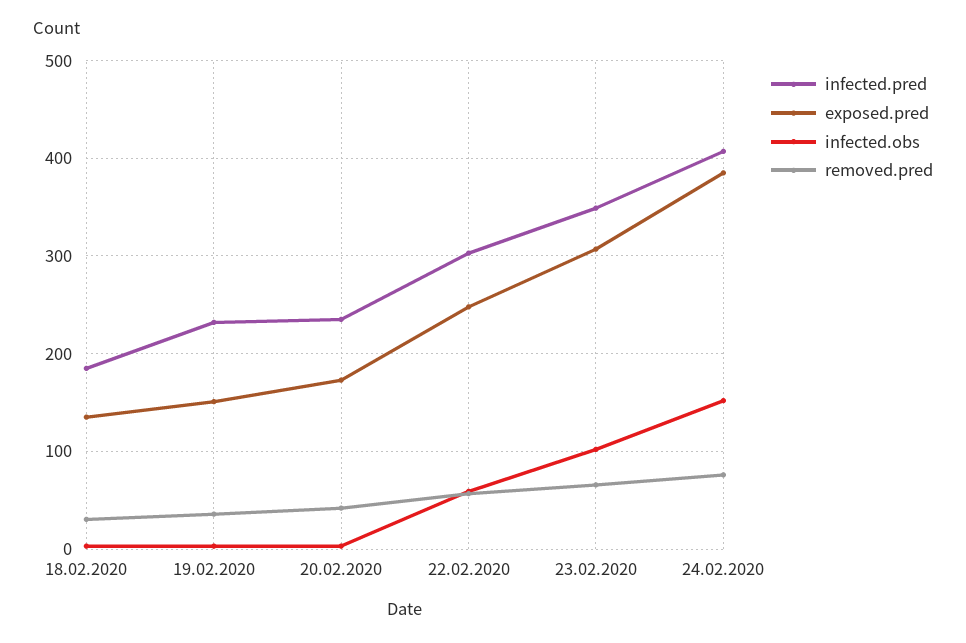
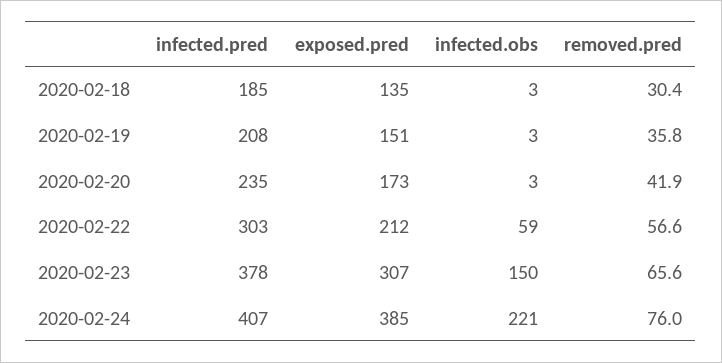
  {
    "infected.pred": {
      "18.02.2020": 185,
-     "19.02.2020": 230,
+     "19.02.2020": 208,
      "20.02.2020": 235,
      "22.02.2020": 303,
-     "23.02.2020": 350,
+     "23.02.2020": 378,
      "24.02.2020": 407
    },
    "exposed.pred": {
      "18.02.2020": 135,
      "19.02.2020": 151,
      "20.02.2020": 173,
-     "22.02.2020": 250,
+     "22.02.2020": 212,
      "23.02.2020": 307,
      "24.02.2020": 385
    },
    "infected.obs": {
      "18.02.2020": 3,
      "19.02.2020": 3,
      "20.02.2020": 3,
      "22.02.2020": 59,
-     "23.02.2020": 100,
+     "23.02.2020": 150,
-     "24.02.2020": 150
+     "24.02.2020": 221
    },
    "removed.pred": {
      "18.02.2020": 30.4,
      "19.02.2020": 35.8,
      "20.02.2020": 41.9,
      "22.02.2020": 56.6,
      "23.02.2020": 65.6,
      "24.02.2020": 76
    }
  }

